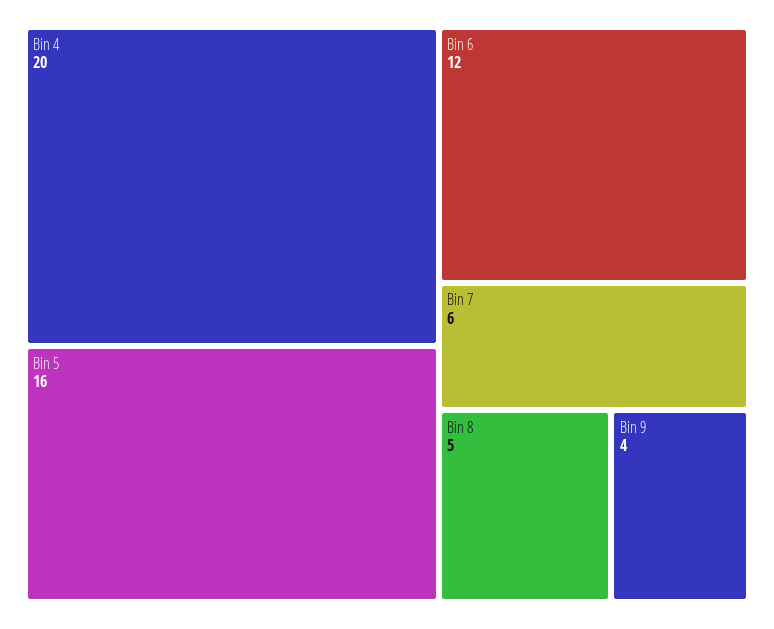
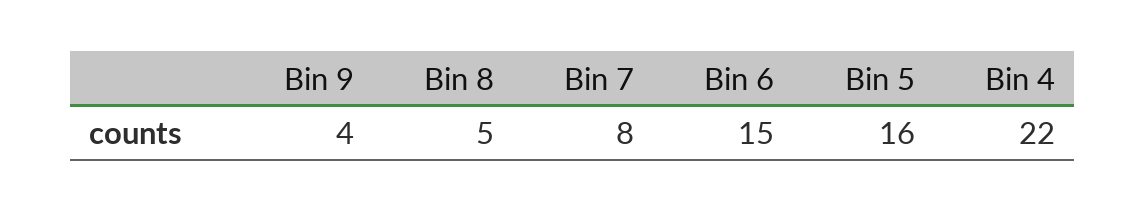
  {
-   "Bin 4": 20,
+   "Bin 4": 22,
    "Bin 5": 16,
-   "Bin 6": 12,
+   "Bin 6": 15,
-   "Bin 7": 6,
+   "Bin 7": 8,
    "Bin 8": 5,
    "Bin 9": 4
  }

